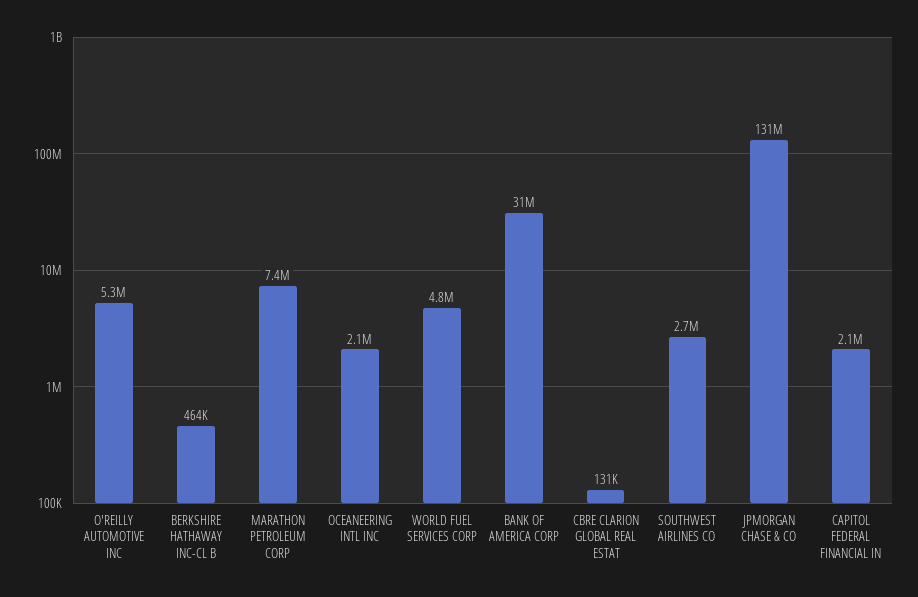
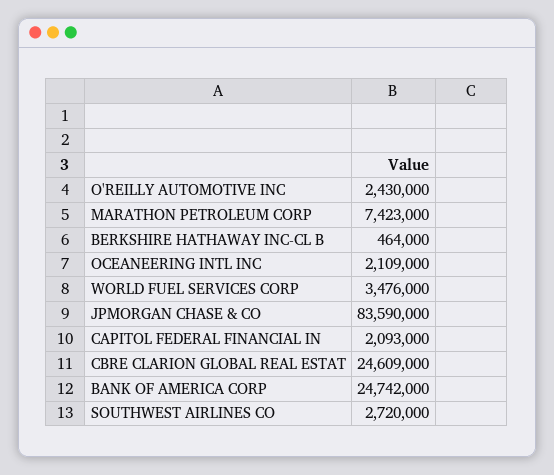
  {
-   "O'REILLY AUTOMOTIVE INC": 5300000,
+   "O'REILLY AUTOMOTIVE INC": 2430000,
    "BERKSHIRE HATHAWAY INC-CL B": 464000,
    "MARATHON PETROLEUM CORP": 7423000,
    "OCEANEERING INTL INC": 2109000,
-   "WORLD FUEL SERVICES CORP": 4800000,
+   "WORLD FUEL SERVICES CORP": 3476000,
-   "BANK OF AMERICA CORP": 31000000,
+   "BANK OF AMERICA CORP": 24742000,
-   "CBRE CLARION GLOBAL REAL ESTAT": 131000,
+   "CBRE CLARION GLOBAL REAL ESTAT": 24609000,
    "SOUTHWEST AIRLINES CO": 2720000,
-   "JPMORGAN CHASE & CO": 131000000,
+   "JPMORGAN CHASE & CO": 83590000,
    "CAPITOL FEDERAL FINANCIAL IN": 2093000
  }

